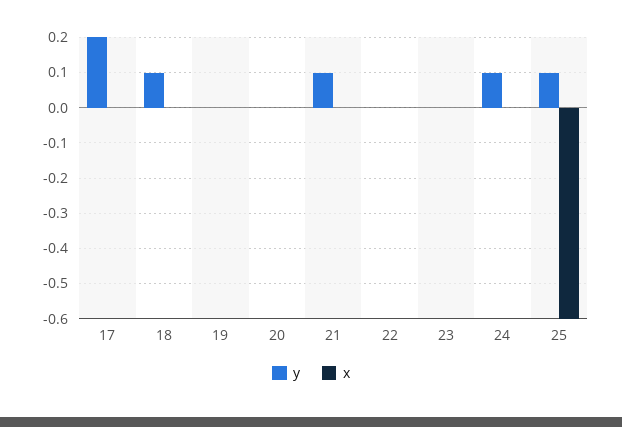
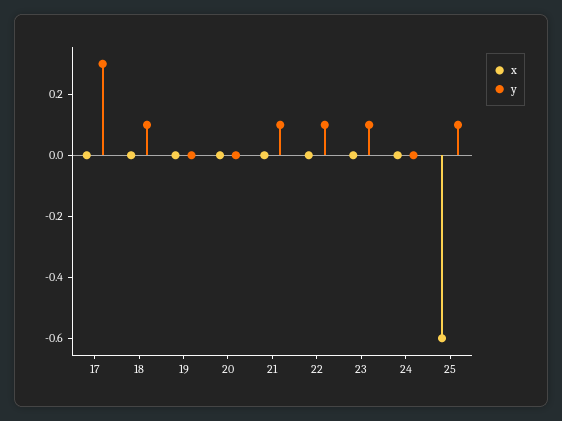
  {
    "y": {
-     "17": 0.2,
+     "17": 0.3,
      "18": 0.1,
      "19": 0,
      "20": 0,
      "21": 0.1,
-     "22": 0,
+     "22": 0.1,
-     "23": 0,
+     "23": 0.1,
-     "24": 0.1,
+     "24": 0,
      "25": 0.1
    },
    "x": {
      "17": 0,
      "18": 0,
      "19": 0,
      "20": 0,
      "21": 0,
      "22": 0,
      "23": 0,
      "24": 0,
      "25": -0.6
    }
  }

